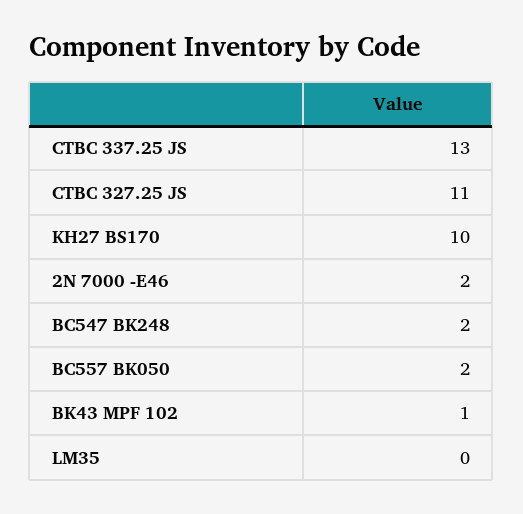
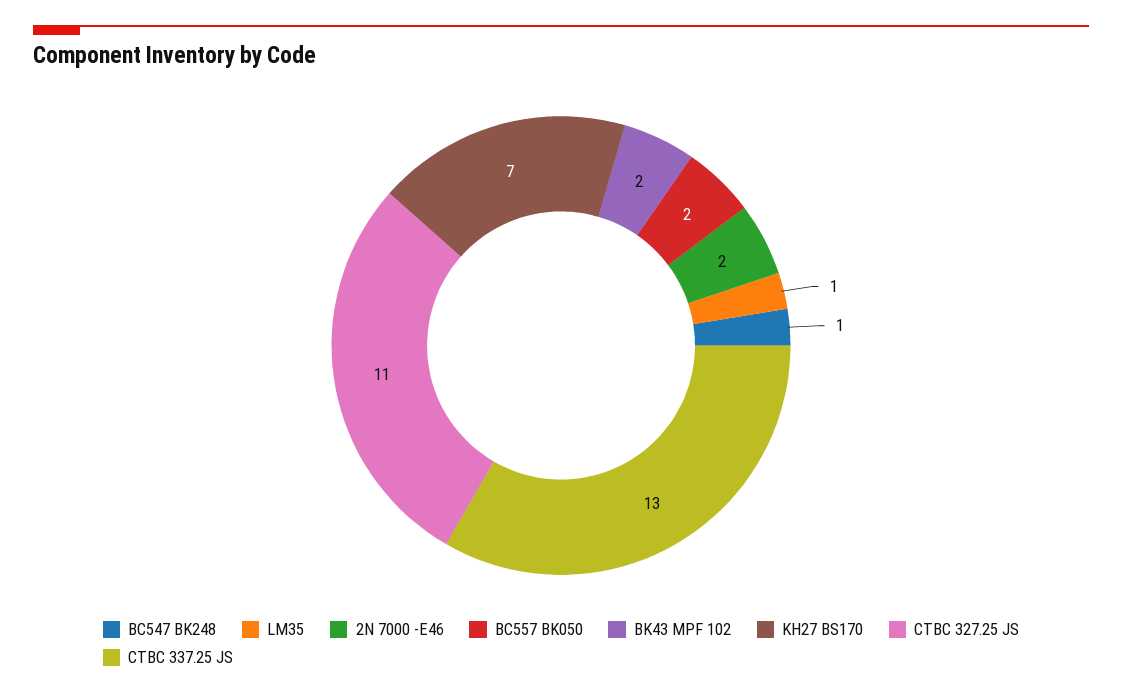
  {
    "CTBC 337.25 JS": 13,
    "CTBC 327.25 JS": 11,
-   "KH27 BS170": 10,
+   "KH27 BS170": 7,
    "2N 7000 -E46": 2,
-   "BC547 BK248": 2,
+   "BC547 BK248": 1,
    "BC557 BK050": 2,
-   "BK43 MPF 102": 1,
+   "BK43 MPF 102": 2,
-   "LM35": 0
+   "LM35": 1
  }

